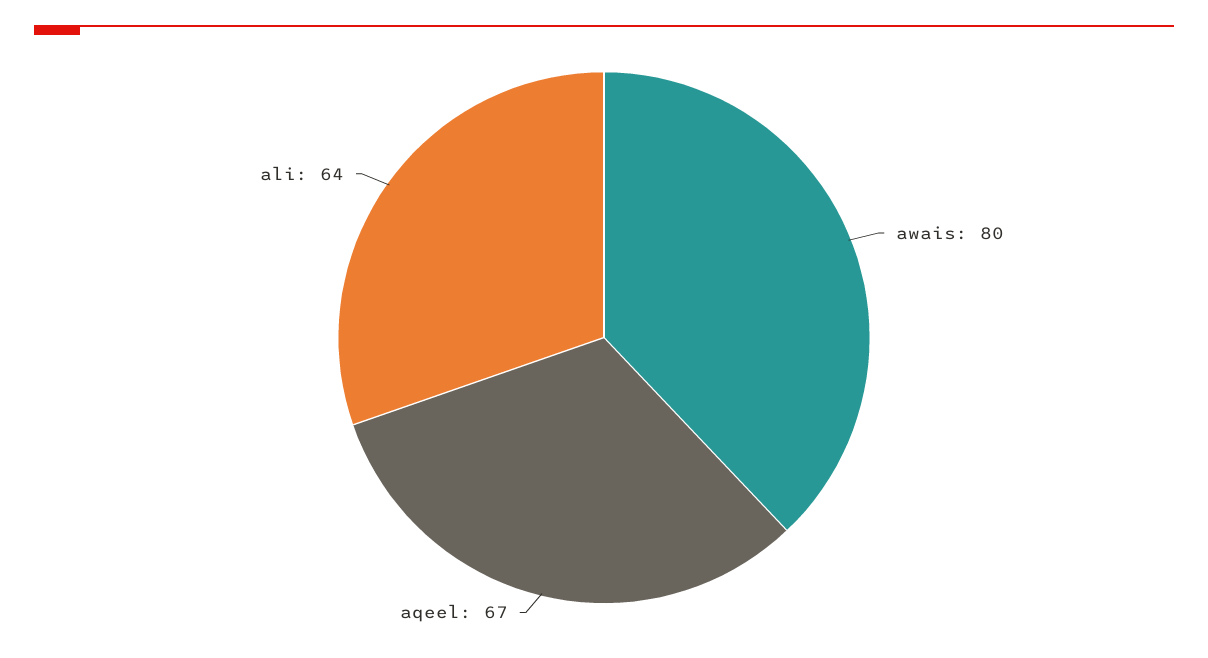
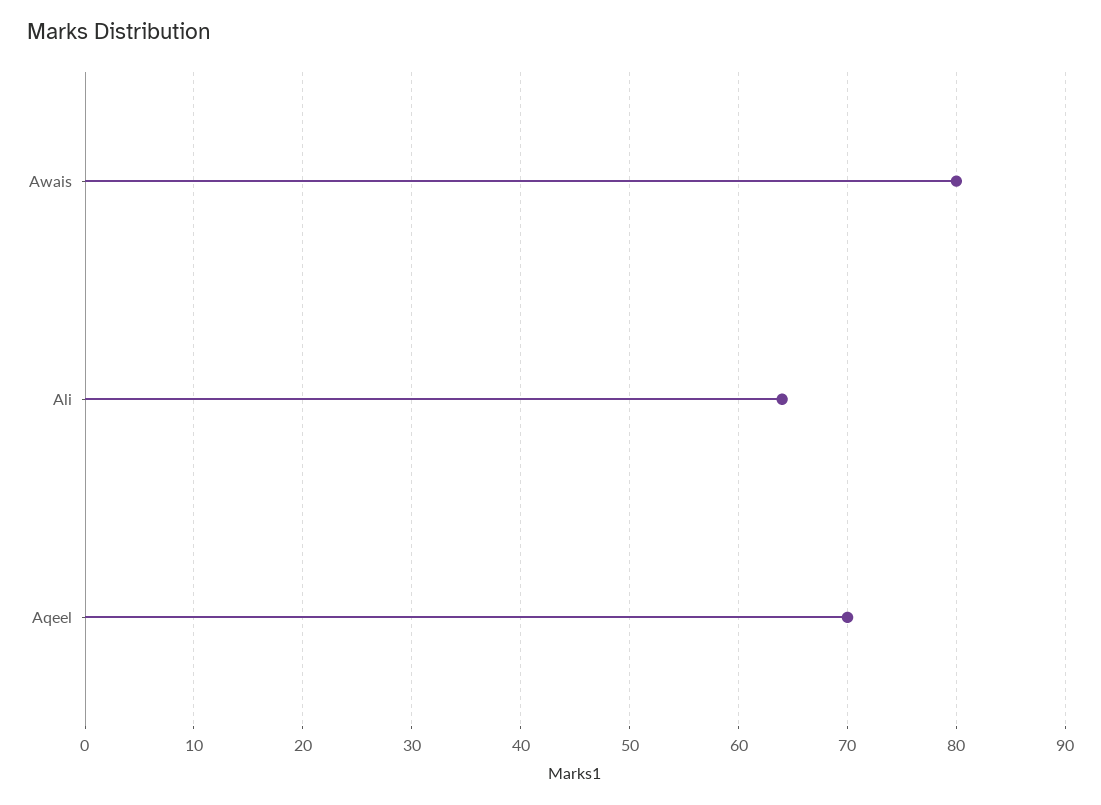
  {
    "awais": 80,
-   "aqeel": 67,
+   "aqeel": 70,
    "ali": 64
  }

